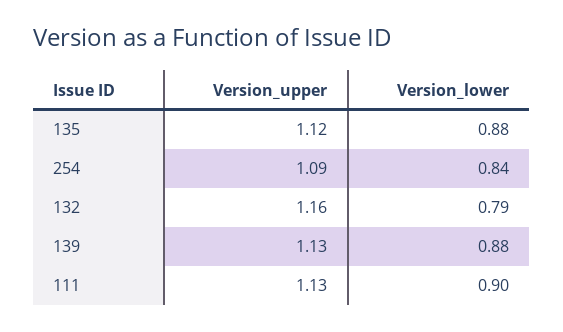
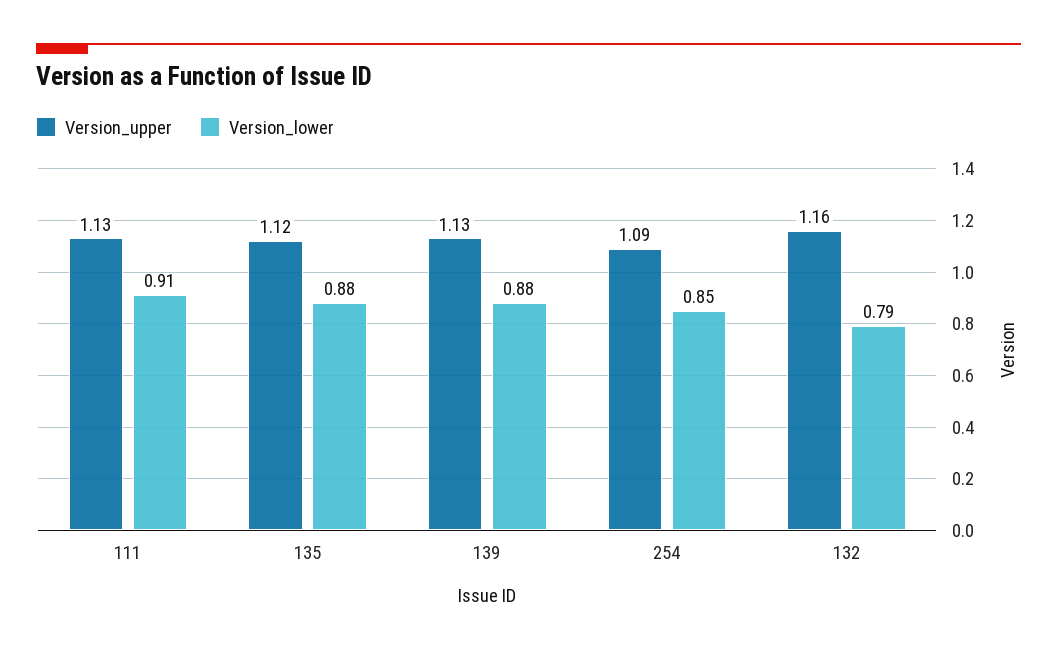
  {
    "Version_upper": {
      "135": 1.12,
      "254": 1.09,
      "132": 1.16,
      "139": 1.13,
      "111": 1.13
    },
    "Version_lower": {
      "135": 0.88,
-     "254": 0.84,
+     "254": 0.85,
      "132": 0.79,
      "139": 0.88,
-     "111": 0.9
+     "111": 0.91
    }
  }

